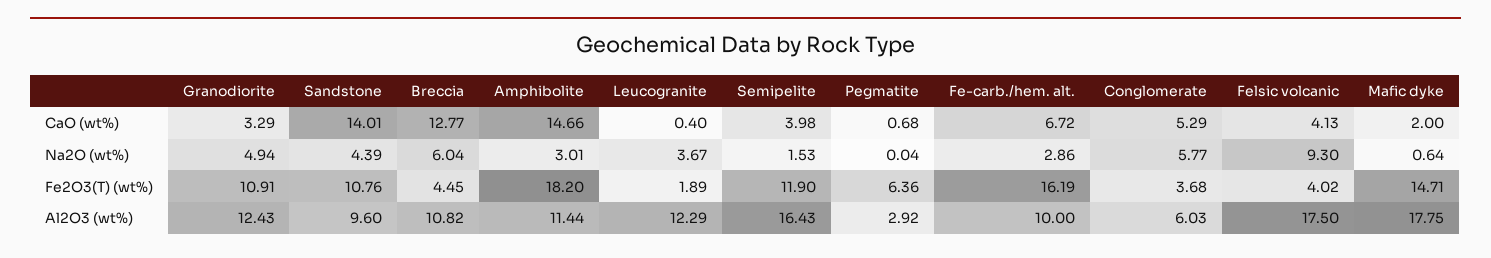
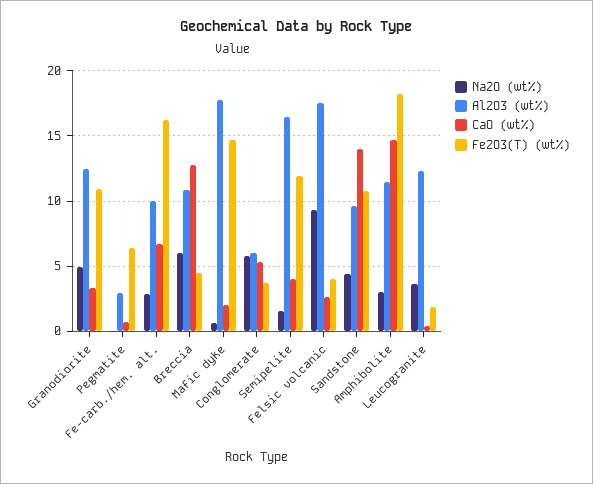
  {
    "CaO (wt%)": {
      "Granodiorite": 3.29,
      "Sandstone": 14.01,
      "Breccia": 12.77,
      "Amphibolite": 14.66,
      "Leucogranite": 0.4,
      "Semipelite": 3.98,
      "Pegmatite": 0.68,
      "Fe-carb./hem. alt.": 6.72,
      "Conglomerate": 5.29,
-     "Felsic volcanic": 4.13,
+     "Felsic volcanic": 2.5,
      "Mafic dyke": 2
    },
    "Na2O (wt%)": {
      "Granodiorite": 4.94,
      "Sandstone": 4.39,
      "Breccia": 6.04,
      "Amphibolite": 3.01,
      "Leucogranite": 3.67,
      "Semipelite": 1.53,
      "Pegmatite": 0.04,
      "Fe-carb./hem. alt.": 2.86,
      "Conglomerate": 5.77,
      "Felsic volcanic": 9.3,
      "Mafic dyke": 0.64
    },
    "Fe2O3(T) (wt%)": {
      "Granodiorite": 10.91,
      "Sandstone": 10.76,
      "Breccia": 4.45,
      "Amphibolite": 18.2,
      "Leucogranite": 1.89,
      "Semipelite": 11.9,
      "Pegmatite": 6.36,
      "Fe-carb./hem. alt.": 16.19,
      "Conglomerate": 3.68,
      "Felsic volcanic": 4.02,
      "Mafic dyke": 14.71
    },
    "Al2O3 (wt%)": {
      "Granodiorite": 12.43,
      "Sandstone": 9.6,
      "Breccia": 10.82,
      "Amphibolite": 11.44,
      "Leucogranite": 12.29,
      "Semipelite": 16.43,
      "Pegmatite": 2.92,
      "Fe-carb./hem. alt.": 10,
      "Conglomerate": 6.03,
      "Felsic volcanic": 17.5,
      "Mafic dyke": 17.75
    }
  }

